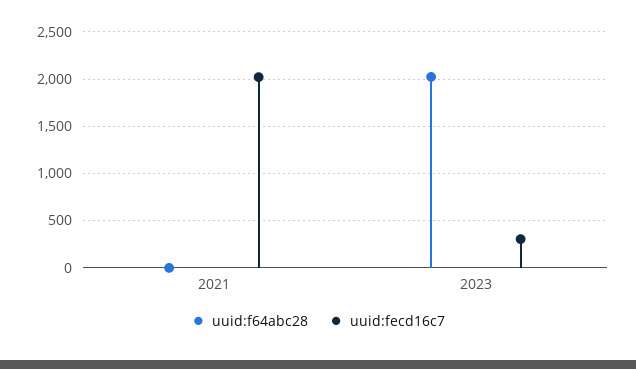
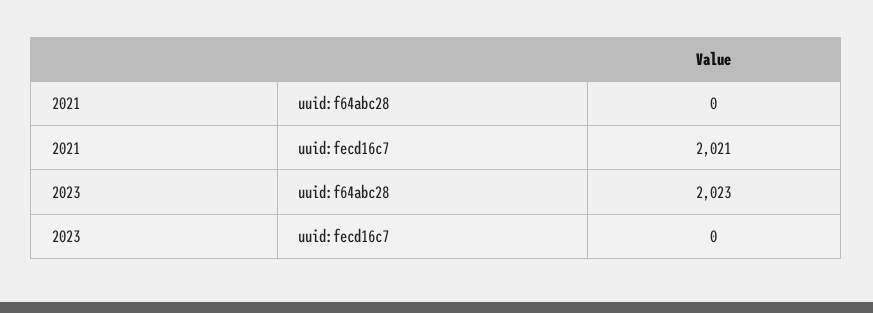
  {
    "uuid:f64abc28": {
      "2021": 0,
      "2023": 2023
    },
    "uuid:fecd16c7": {
      "2021": 2021,
-     "2023": 300
+     "2023": 0
    }
  }

